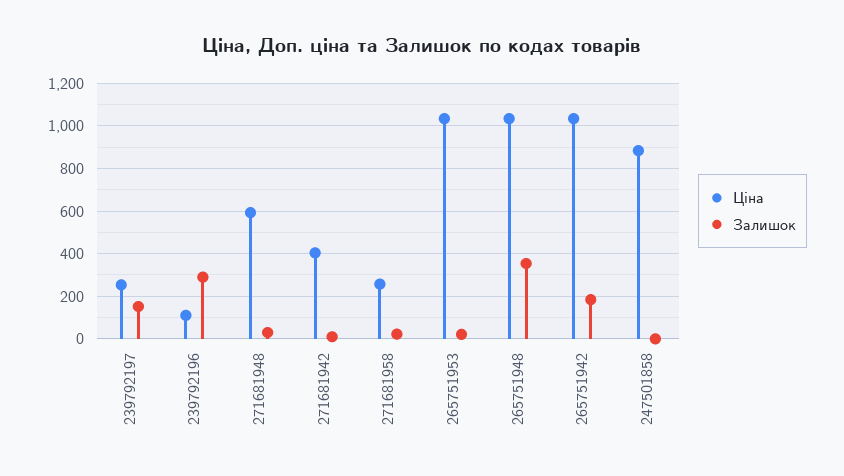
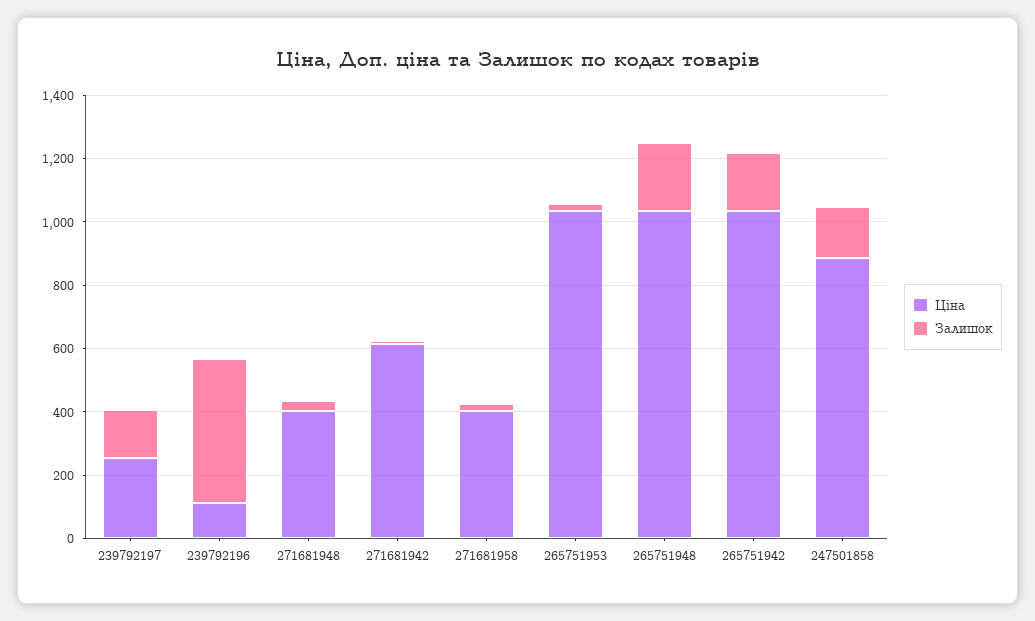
  {
    "Ціна": {
      "239792197": 250,
      "239792196": 100,
-     "271681948": 600,
+     "271681948": 400,
-     "271681942": 400,
+     "271681942": 600,
-     "271681958": 250,
+     "271681958": 400,
      "265751953": 1050,
      "265751948": 1050,
      "265751942": 1050,
      "247501858": 900
    },
    "Залишок": {
      "239792197": 150,
-     "239792196": 300,
+     "239792196": 450,
      "271681948": 50,
      "271681942": 0,
      "271681958": 0,
      "265751953": 0,
-     "265751948": 350,
+     "265751948": 200,
      "265751942": 200,
-     "247501858": 0
+     "247501858": 150
    }
  }

